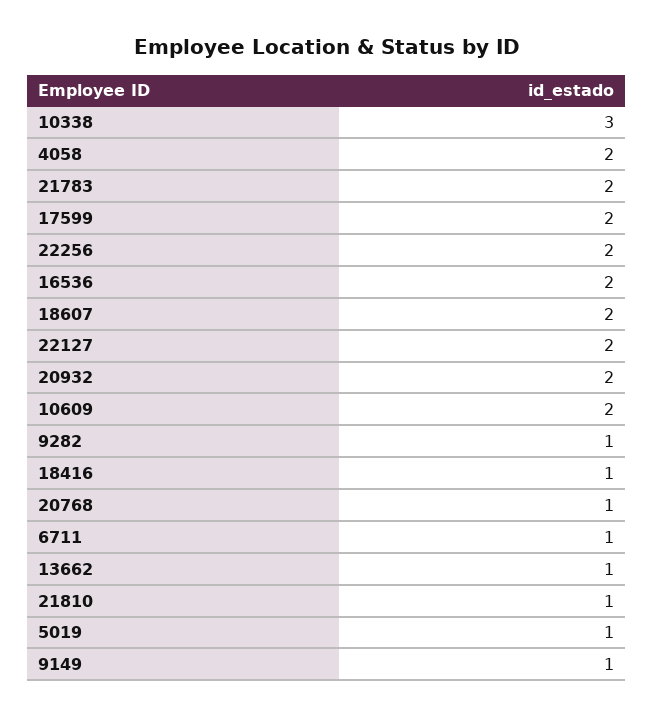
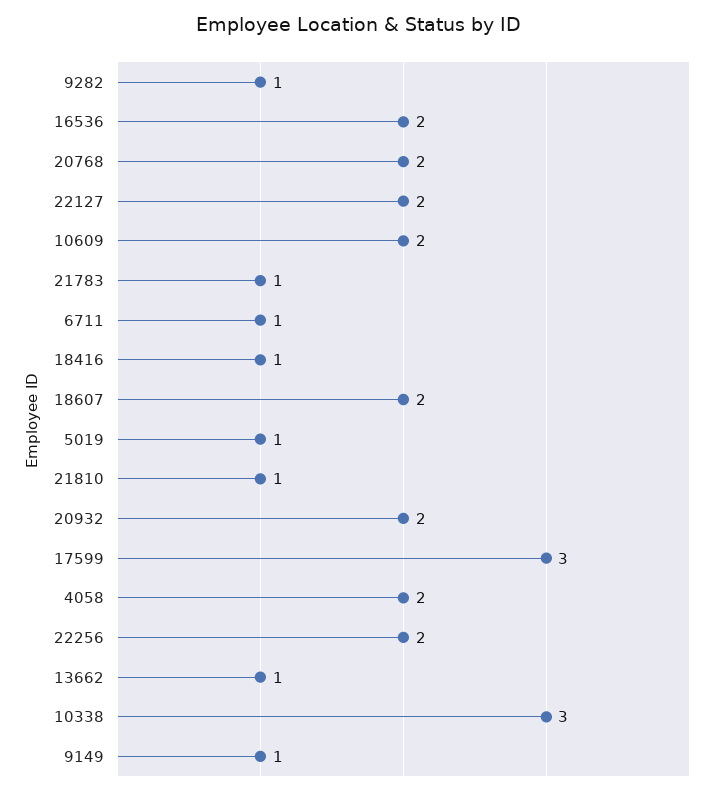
  {
    "10338": 3,
    "4058": 2,
-   "21783": 2,
+   "21783": 1,
-   "17599": 2,
+   "17599": 3,
    "22256": 2,
    "16536": 2,
    "18607": 2,
    "22127": 2,
    "20932": 2,
    "10609": 2,
    "9282": 1,
    "18416": 1,
-   "20768": 1,
+   "20768": 2,
    "6711": 1,
    "13662": 1,
    "21810": 1,
    "5019": 1,
    "9149": 1
  }

